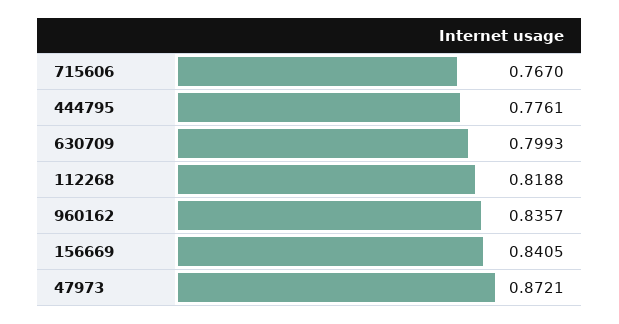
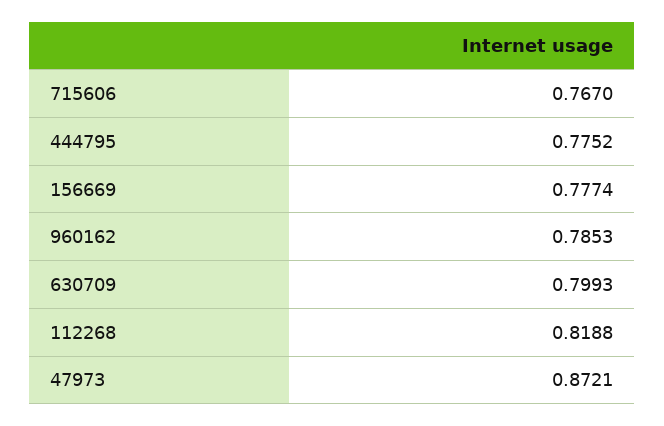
  {
    "715606": 0.767,
-   "444795": 0.7761,
+   "444795": 0.7752,
    "630709": 0.7993,
    "112268": 0.8188,
-   "960162": 0.8357,
+   "960162": 0.7853,
-   "156669": 0.8405,
+   "156669": 0.7774,
    "47973": 0.8721
  }

